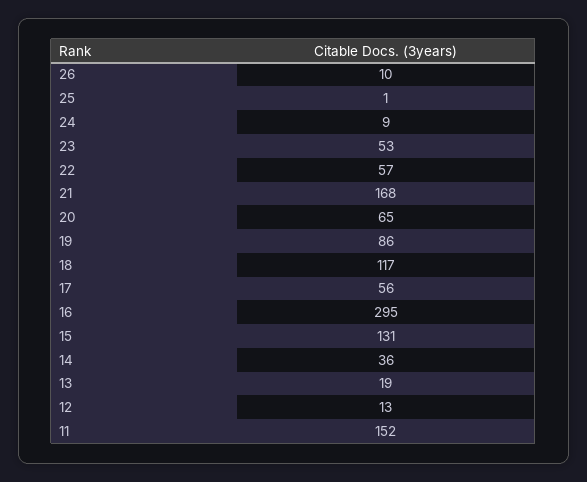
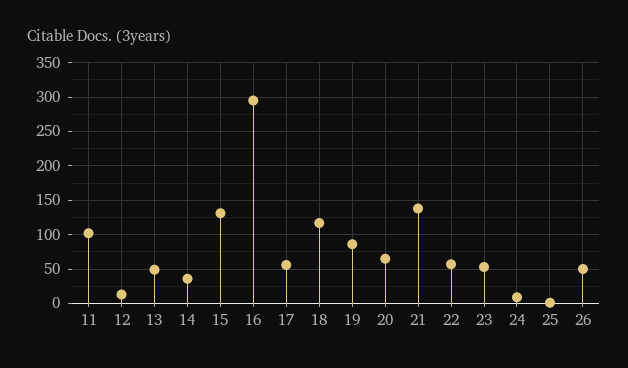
  {
-   "26": 10,
+   "26": 50,
    "25": 1,
    "24": 9,
    "23": 53,
    "22": 57,
-   "21": 168,
+   "21": 140,
    "20": 65,
    "19": 86,
    "18": 117,
    "17": 56,
    "16": 295,
    "15": 131,
    "14": 36,
-   "13": 19,
+   "13": 50,
    "12": 13,
-   "11": 152
+   "11": 100
  }

